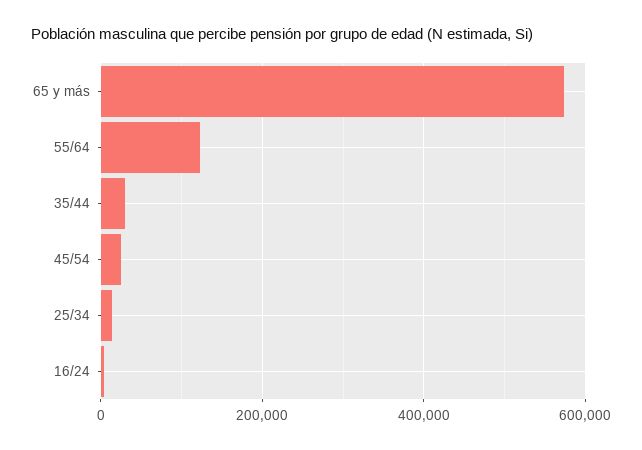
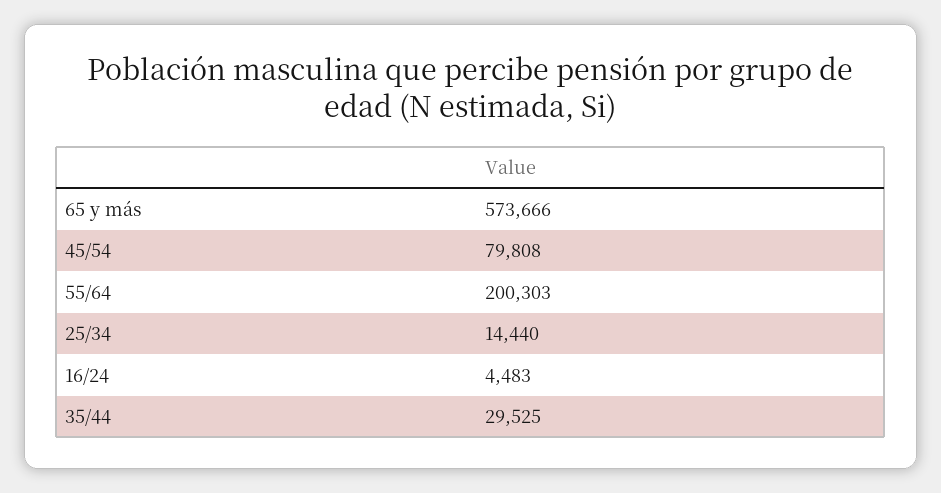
  {
    "65 y más": 573666,
-   "55/64": 120000,
+   "55/64": 200303,
    "35/44": 29525,
-   "45/54": 20000,
+   "45/54": 79808,
    "25/34": 14440,
    "16/24": 4483
  }

